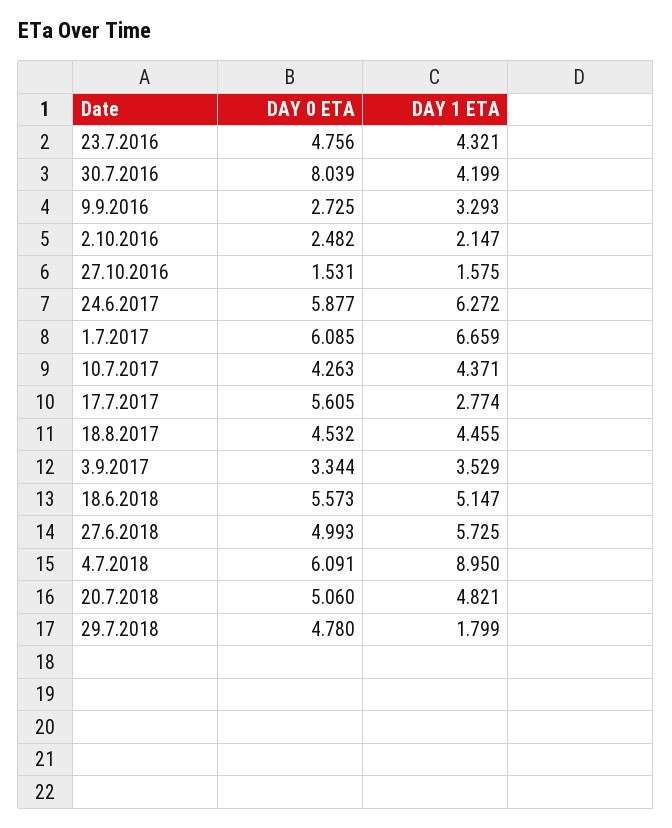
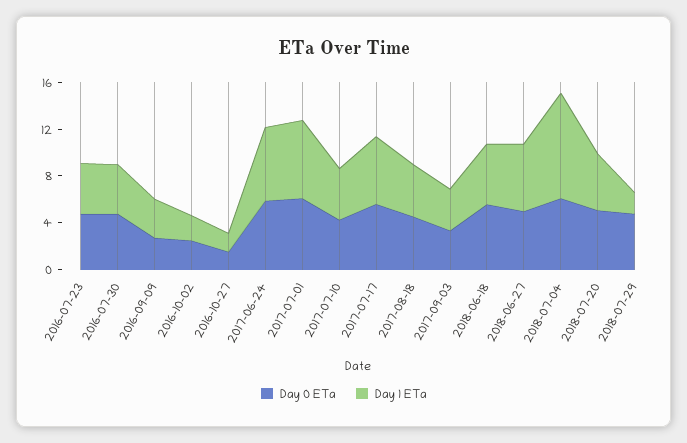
  {
    "DAY 0 ETA": {
      "23.7.2016": 4.756,
-     "30.7.2016": 8.039,
+     "30.7.2016": 5,
      "9.9.2016": 2.725,
      "2.10.2016": 2.482,
      "27.10.2016": 1.531,
      "24.6.2017": 5.877,
      "1.7.2017": 6.085,
      "10.7.2017": 4.263,
      "17.7.2017": 5.605,
      "18.8.2017": 4.532,
      "3.9.2017": 3.344,
      "18.6.2018": 5.573,
      "27.6.2018": 4.993,
      "4.7.2018": 6.091,
      "20.7.2018": 5.06,
      "29.7.2018": 4.78
    },
    "DAY 1 ETA": {
      "23.7.2016": 4.321,
      "30.7.2016": 4.199,
      "9.9.2016": 3.293,
      "2.10.2016": 2.147,
      "27.10.2016": 1.575,
      "24.6.2017": 6.272,
      "1.7.2017": 6.659,
      "10.7.2017": 4.371,
-     "17.7.2017": 2.774,
+     "17.7.2017": 6,
      "18.8.2017": 4.455,
      "3.9.2017": 3.529,
      "18.6.2018": 5.147,
      "27.6.2018": 5.725,
      "4.7.2018": 8.95,
      "20.7.2018": 4.821,
      "29.7.2018": 1.799
    }
  }

